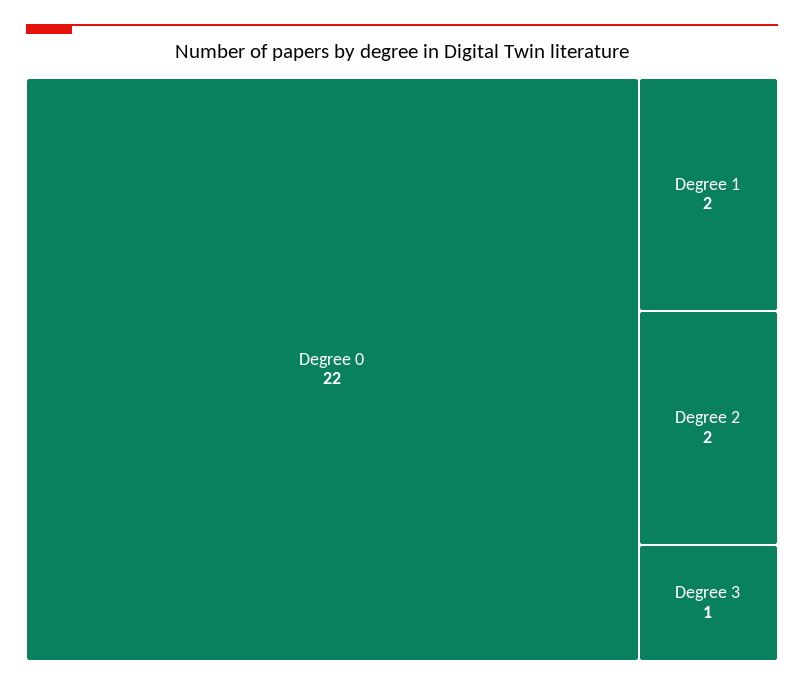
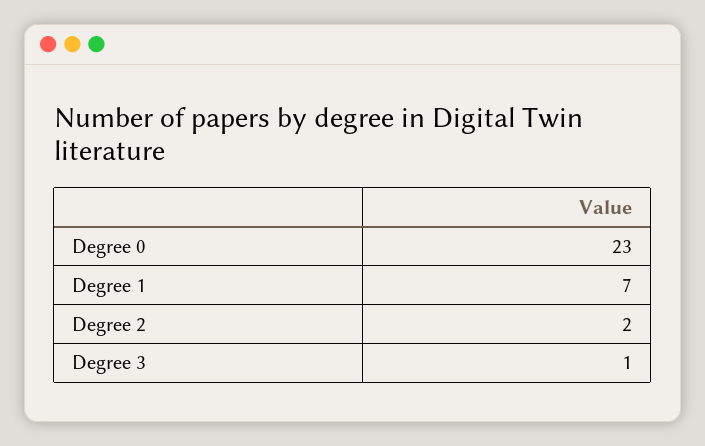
  {
-   "Degree 0": 22,
+   "Degree 0": 23,
-   "Degree 1": 2,
+   "Degree 1": 7,
    "Degree 2": 2,
    "Degree 3": 1
  }

